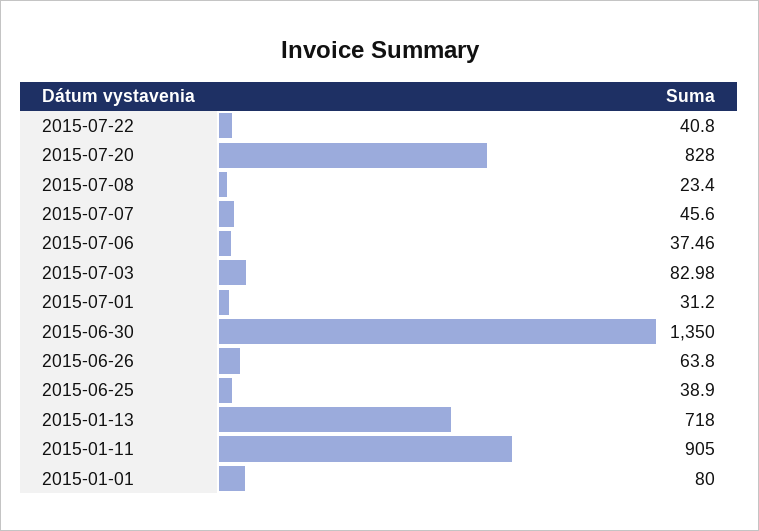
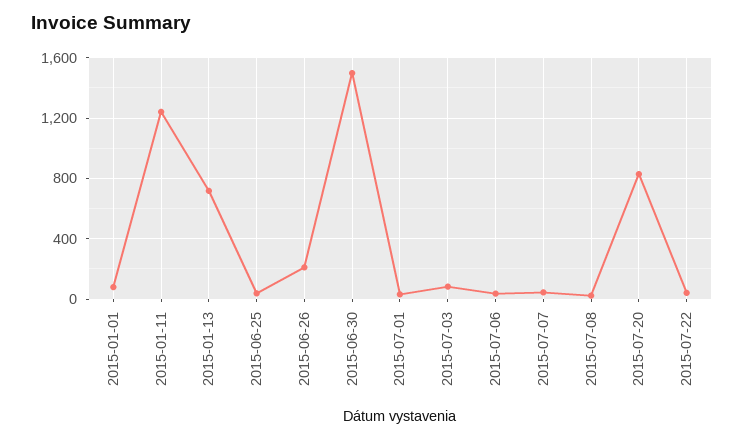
  {
    "2015-07-22": 40.8,
    "2015-07-20": 828,
    "2015-07-08": 23.4,
    "2015-07-07": 45.6,
    "2015-07-06": 37.46,
    "2015-07-03": 82.98,
    "2015-07-01": 31.2,
-   "2015-06-30": 1350,
+   "2015-06-30": 1500,
-   "2015-06-26": 63.8,
+   "2015-06-26": 200,
    "2015-06-25": 38.9,
    "2015-01-13": 718,
-   "2015-01-11": 905,
+   "2015-01-11": 1250,
    "2015-01-01": 80
  }

